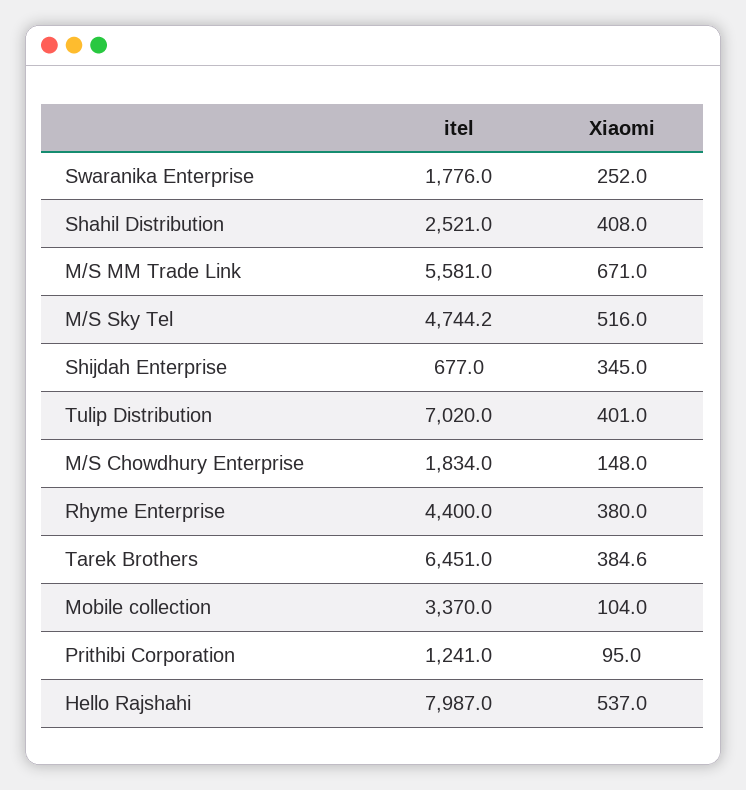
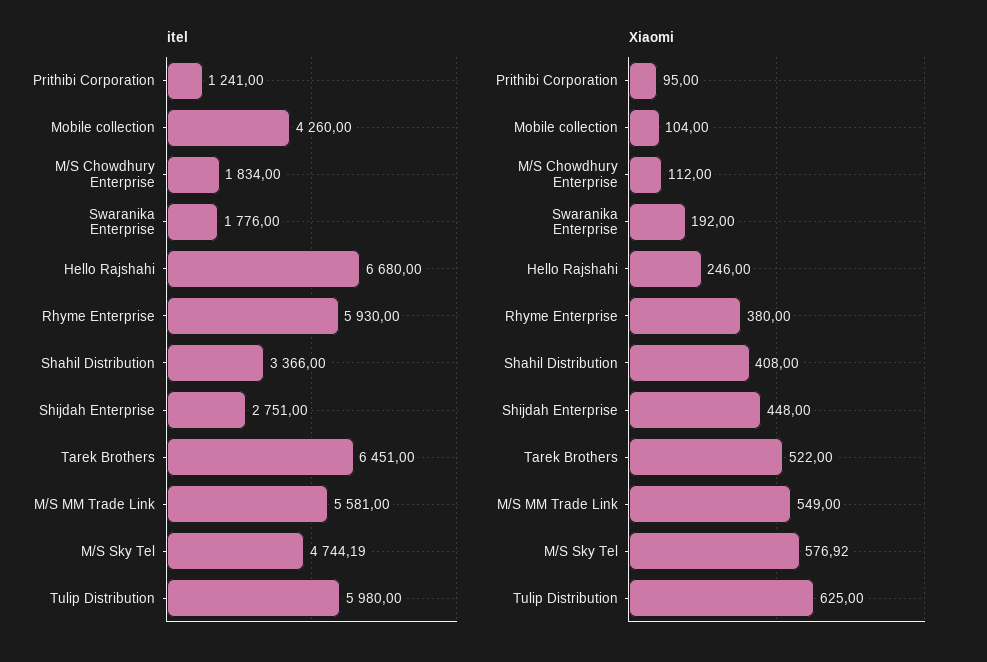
  {
    "itel": {
      "Swaranika Enterprise": 1776,
-     "Shahil Distribution": 2521,
+     "Shahil Distribution": 3366,
      "M/S MM Trade Link": 5581,
      "M/S Sky Tel": 4744.19,
-     "Shijdah Enterprise": 677,
+     "Shijdah Enterprise": 2751,
-     "Tulip Distribution": 7020,
+     "Tulip Distribution": 5980,
      "M/S Chowdhury Enterprise": 1834,
-     "Rhyme Enterprise": 4400,
+     "Rhyme Enterprise": 5930,
      "Tarek Brothers": 6451,
-     "Mobile collection": 3370,
+     "Mobile collection": 4260,
      "Prithibi Corporation": 1241,
-     "Hello Rajshahi": 7987
+     "Hello Rajshahi": 6680
    },
    "Xiaomi": {
-     "Swaranika Enterprise": 252,
+     "Swaranika Enterprise": 192,
      "Shahil Distribution": 408,
-     "M/S MM Trade Link": 671,
+     "M/S MM Trade Link": 549,
-     "M/S Sky Tel": 516,
+     "M/S Sky Tel": 576.92,
-     "Shijdah Enterprise": 345,
+     "Shijdah Enterprise": 448,
-     "Tulip Distribution": 401,
+     "Tulip Distribution": 625,
-     "M/S Chowdhury Enterprise": 148,
+     "M/S Chowdhury Enterprise": 112,
      "Rhyme Enterprise": 380,
-     "Tarek Brothers": 384.6,
+     "Tarek Brothers": 522,
      "Mobile collection": 104,
      "Prithibi Corporation": 95,
-     "Hello Rajshahi": 537
+     "Hello Rajshahi": 246
    }
  }

